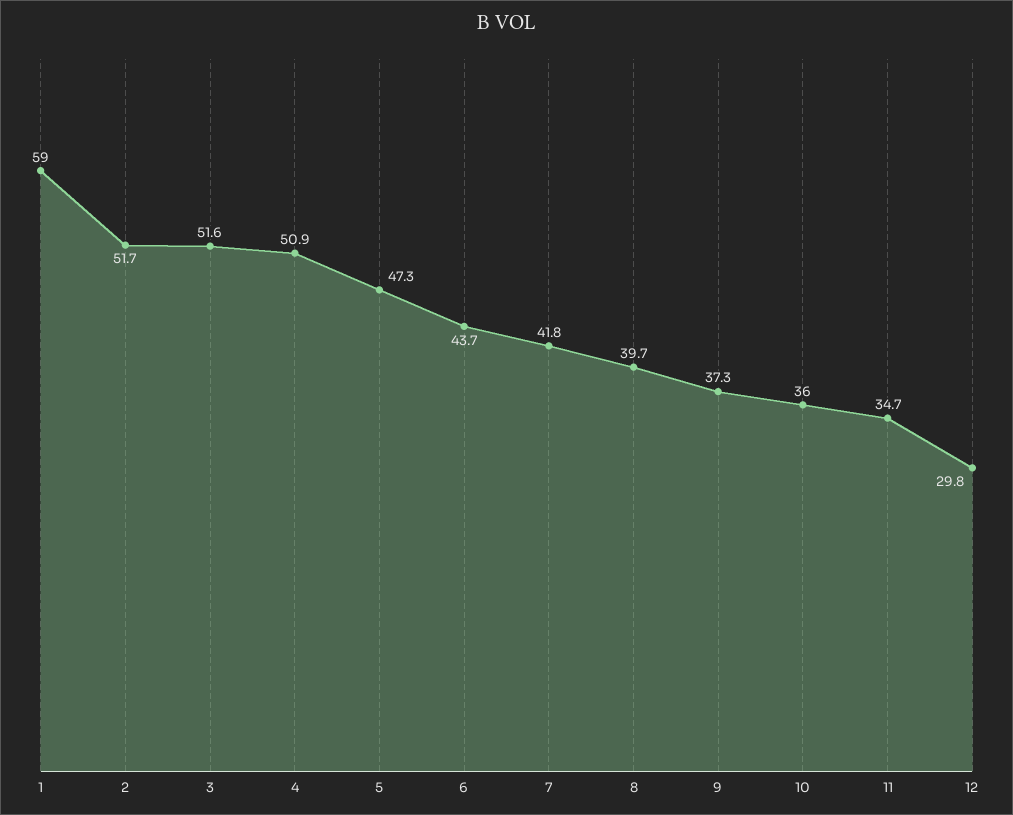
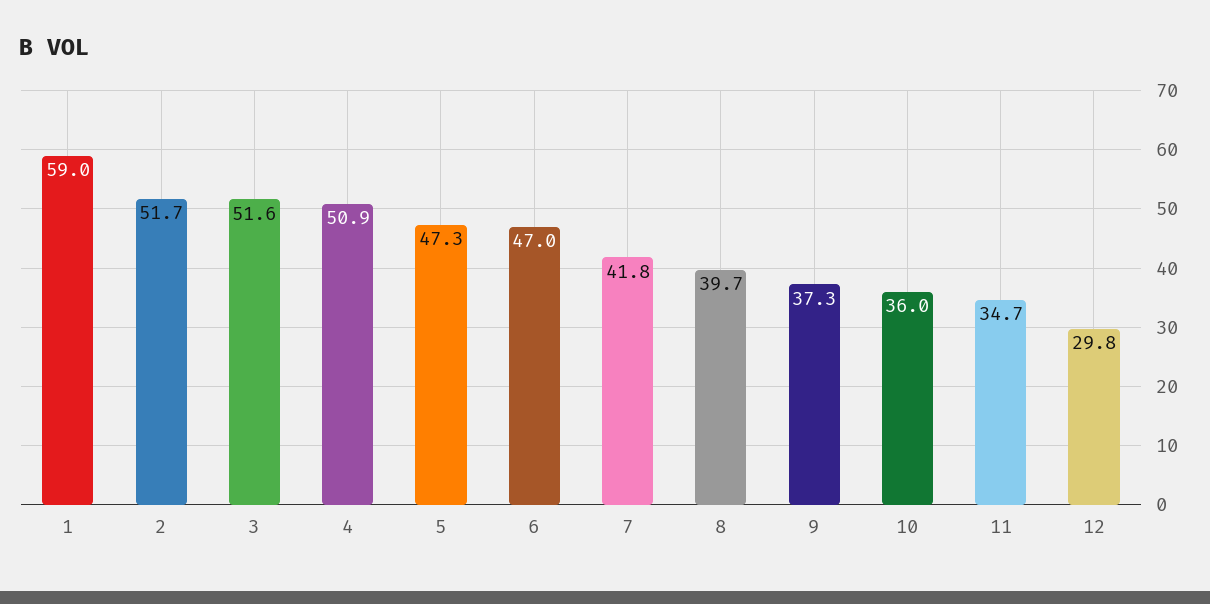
  {
    "1": 59,
    "2": 51.7,
    "3": 51.6,
    "4": 50.9,
    "5": 47.3,
-   "6": 43.7,
+   "6": 47,
    "7": 41.8,
    "8": 39.7,
    "9": 37.3,
    "10": 36,
    "11": 34.7,
    "12": 29.8
  }

